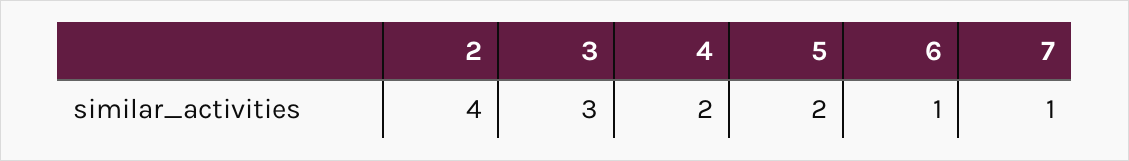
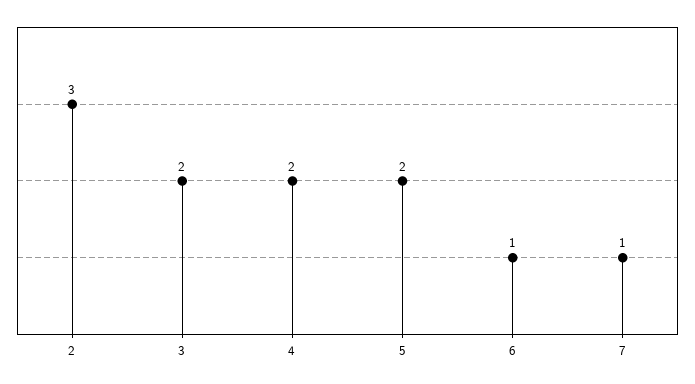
  {
-   "2": 4,
+   "2": 3,
-   "3": 3,
+   "3": 2,
    "4": 2,
    "5": 2,
    "6": 1,
    "7": 1
  }

